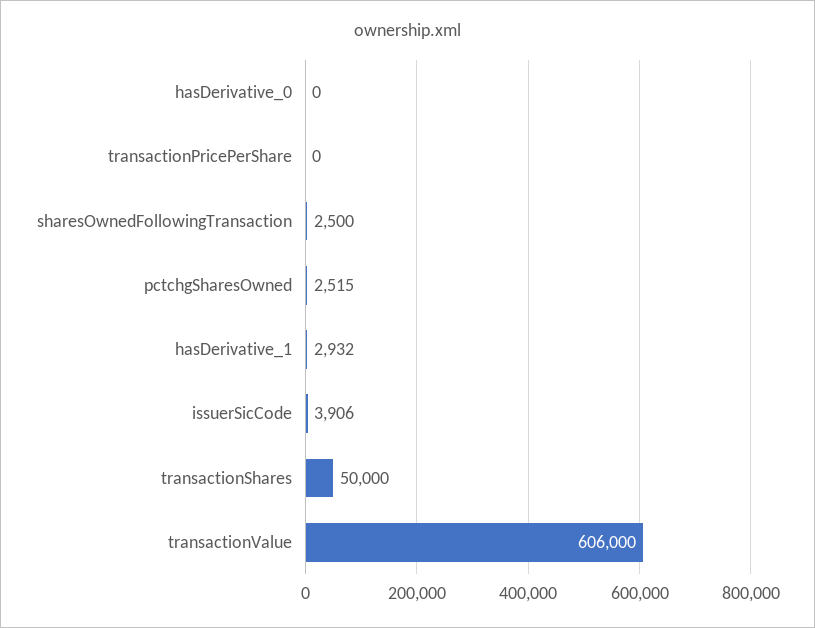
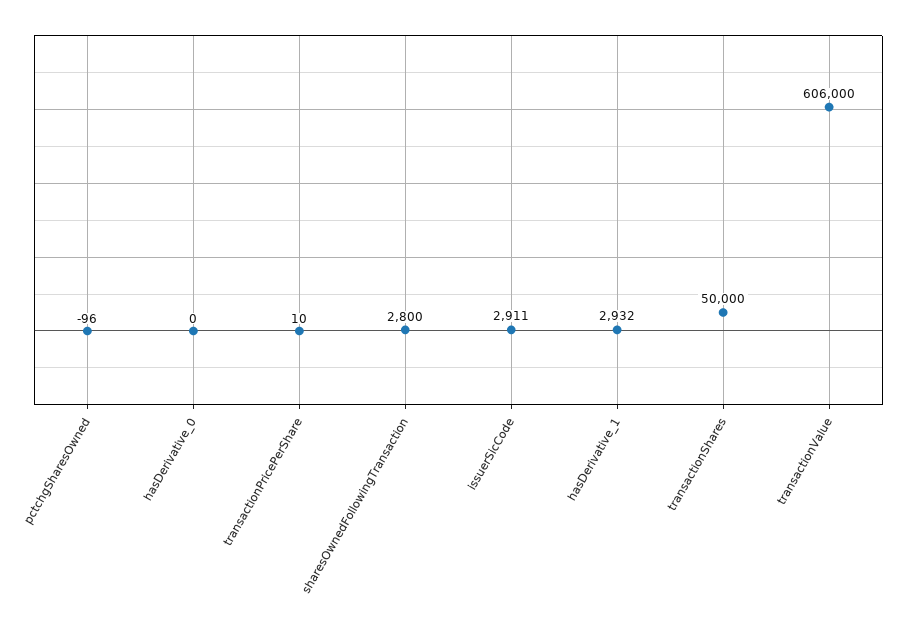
  {
    "hasDerivative_0": 0,
-   "transactionPricePerShare": 0,
+   "transactionPricePerShare": 10,
-   "sharesOwnedFollowingTransaction": 2500,
+   "sharesOwnedFollowingTransaction": 2800,
-   "pctchgSharesOwned": 2515,
+   "pctchgSharesOwned": -96,
    "hasDerivative_1": 2932,
-   "issuerSicCode": 3906,
+   "issuerSicCode": 2911,
    "transactionShares": 50000,
    "transactionValue": 606000
  }

